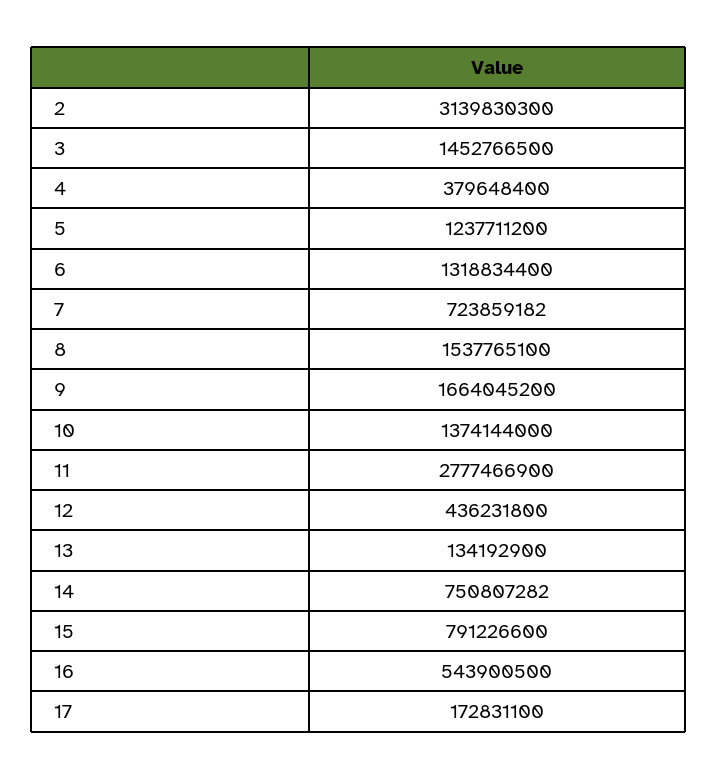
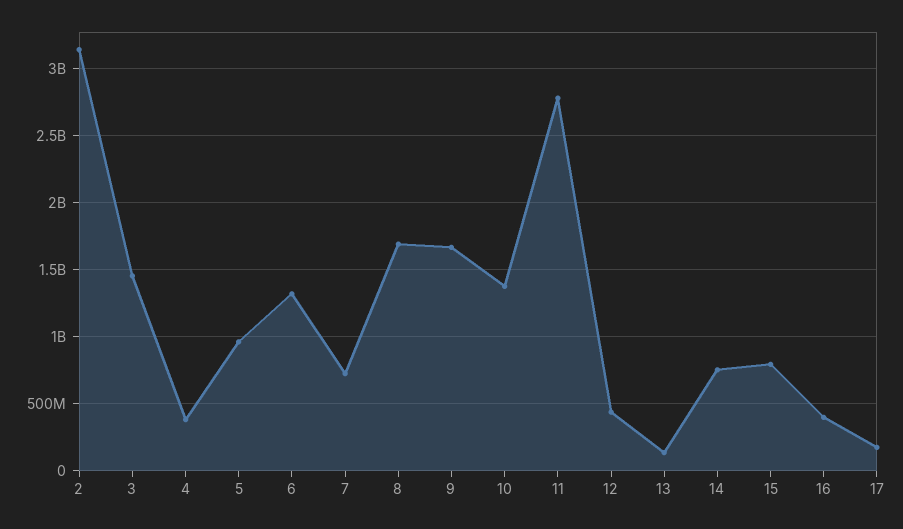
  {
    "2": 3139830300,
    "3": 1452766500,
    "4": 379648400,
-   "5": 1237711200,
+   "5": 950000000,
    "6": 1318834400,
    "7": 723859182,
-   "8": 1537765100,
+   "8": 1700000000,
    "9": 1664045200,
    "10": 1374144000,
    "11": 2777466900,
    "12": 436231800,
    "13": 134192900,
    "14": 750807282,
    "15": 791226600,
-   "16": 543900500,
+   "16": 400000000,
    "17": 172831100
  }

